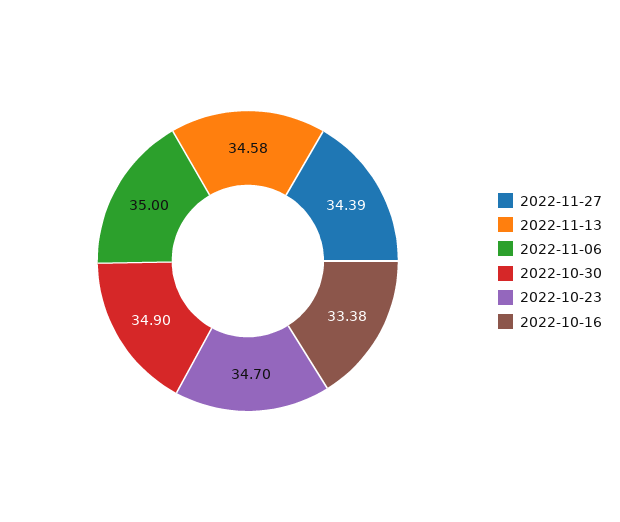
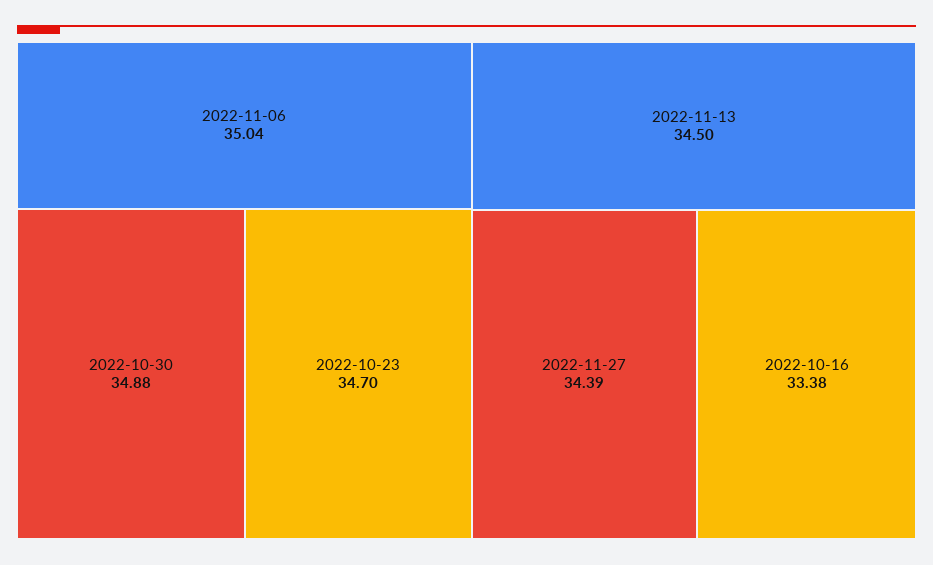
  {
    "2022-11-27": 34.39,
-   "2022-11-13": 34.58,
+   "2022-11-13": 34.5,
-   "2022-11-06": 35,
+   "2022-11-06": 35.04,
-   "2022-10-30": 34.9,
+   "2022-10-30": 34.88,
    "2022-10-23": 34.7,
    "2022-10-16": 33.38
  }

